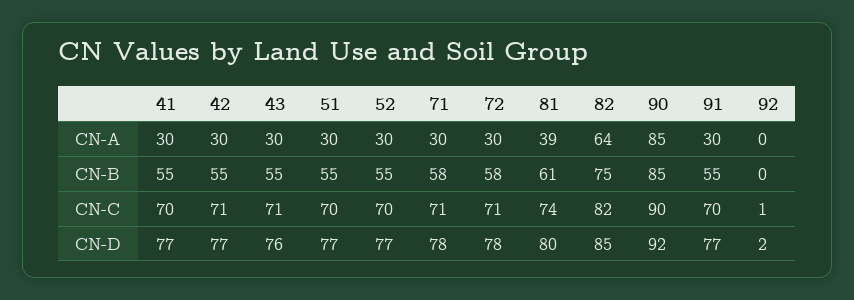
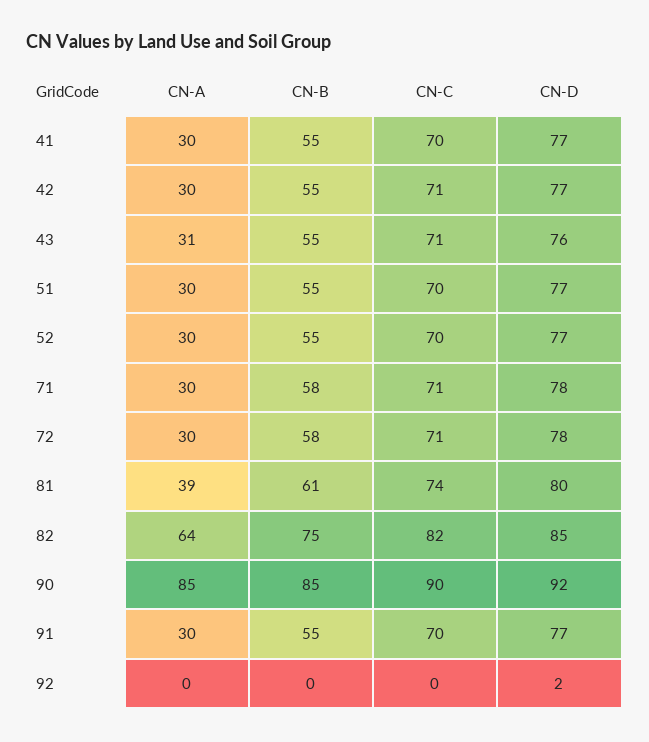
  {
    "41": {
      "CN-A": 30,
      "CN-B": 55,
      "CN-C": 70,
      "CN-D": 77
    },
    "42": {
      "CN-A": 30,
      "CN-B": 55,
      "CN-C": 71,
      "CN-D": 77
    },
    "43": {
-     "CN-A": 30,
+     "CN-A": 31,
      "CN-B": 55,
      "CN-C": 71,
      "CN-D": 76
    },
    "51": {
      "CN-A": 30,
      "CN-B": 55,
      "CN-C": 70,
      "CN-D": 77
    },
    "52": {
      "CN-A": 30,
      "CN-B": 55,
      "CN-C": 70,
      "CN-D": 77
    },
    "71": {
      "CN-A": 30,
      "CN-B": 58,
      "CN-C": 71,
      "CN-D": 78
    },
    "72": {
      "CN-A": 30,
      "CN-B": 58,
      "CN-C": 71,
      "CN-D": 78
    },
    "81": {
      "CN-A": 39,
      "CN-B": 61,
      "CN-C": 74,
      "CN-D": 80
    },
    "82": {
      "CN-A": 64,
      "CN-B": 75,
      "CN-C": 82,
      "CN-D": 85
    },
    "90": {
      "CN-A": 85,
      "CN-B": 85,
      "CN-C": 90,
      "CN-D": 92
    },
    "91": {
      "CN-A": 30,
      "CN-B": 55,
      "CN-C": 70,
      "CN-D": 77
    },
    "92": {
      "CN-A": 0,
      "CN-B": 0,
-     "CN-C": 1,
+     "CN-C": 0,
      "CN-D": 2
    }
  }

